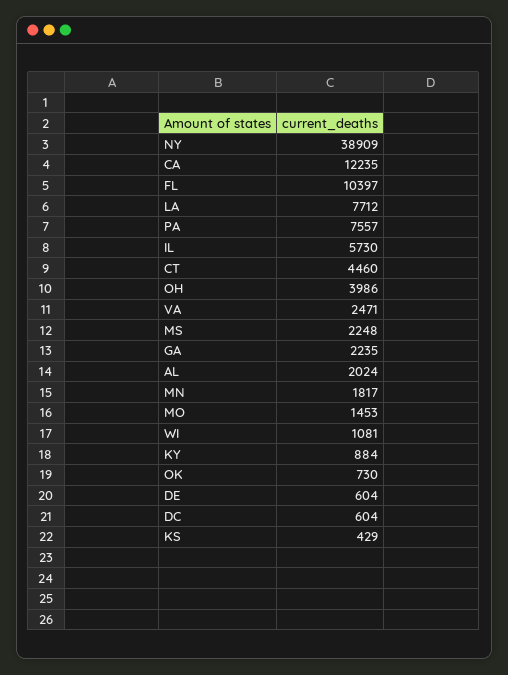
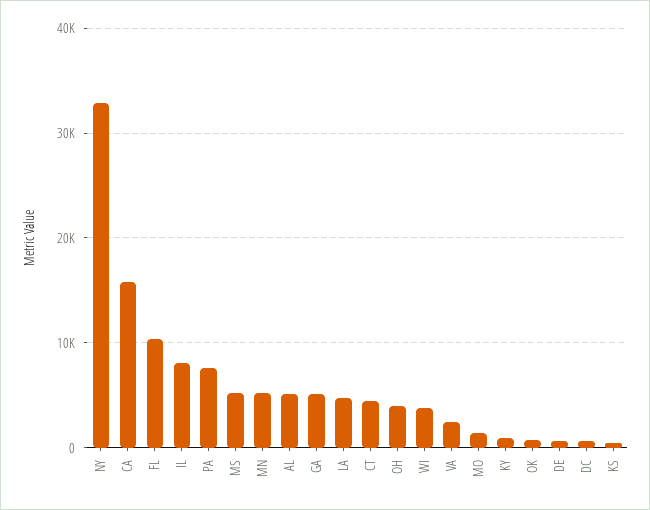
  {
-   "NY": 38909,
+   "NY": 33000,
-   "CA": 12235,
+   "CA": 16000,
    "FL": 10397,
-   "LA": 7712,
+   "LA": 5000,
    "PA": 7557,
-   "IL": 5730,
+   "IL": 8000,
    "CT": 4460,
    "OH": 3986,
    "VA": 2471,
-   "MS": 2248,
+   "MS": 5000,
-   "GA": 2235,
+   "GA": 5000,
-   "AL": 2024,
+   "AL": 5000,
-   "MN": 1817,
+   "MN": 5000,
    "MO": 1453,
-   "WI": 1081,
+   "WI": 4000,
    "KY": 884,
    "OK": 730,
    "DE": 604,
    "DC": 604,
    "KS": 429
  }

